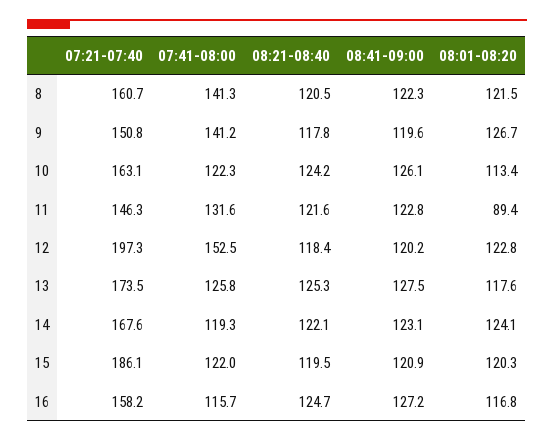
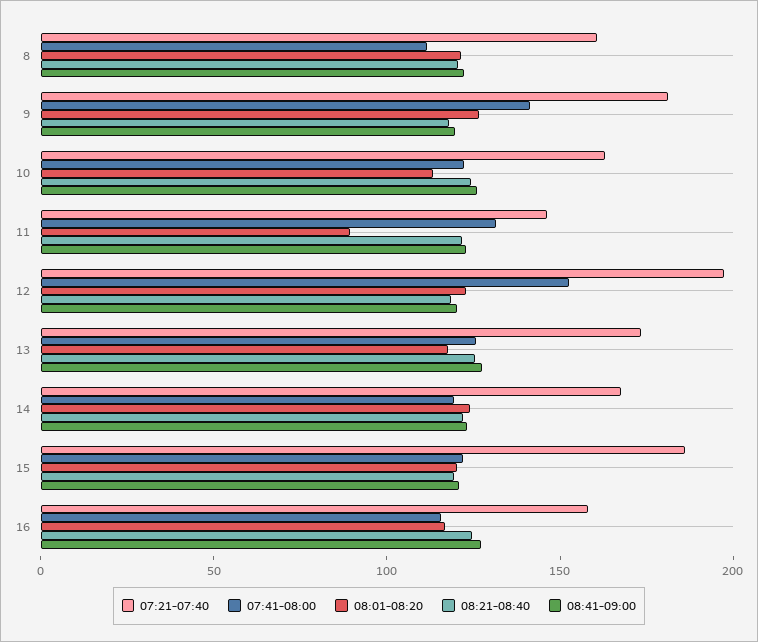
  {
    "07:21-07:40": {
      "8": 160.7,
-     "9": 150.8,
+     "9": 180,
      "10": 163.1,
      "11": 146.3,
      "12": 197.3,
      "13": 173.5,
      "14": 167.6,
      "15": 186.1,
      "16": 158.2
    },
    "07:41-08:00": {
-     "8": 141.3,
+     "8": 110,
      "9": 141.2,
      "10": 122.3,
      "11": 131.6,
      "12": 152.5,
      "13": 125.8,
      "14": 119.3,
      "15": 122,
      "16": 115.7
    },
    "08:21-08:40": {
      "8": 120.5,
      "9": 117.8,
      "10": 124.2,
      "11": 121.6,
      "12": 118.4,
      "13": 125.3,
      "14": 122.1,
      "15": 119.5,
      "16": 124.7
    },
    "08:41-09:00": {
      "8": 122.3,
      "9": 119.6,
      "10": 126.1,
      "11": 122.8,
      "12": 120.2,
      "13": 127.5,
      "14": 123.1,
      "15": 120.9,
      "16": 127.2
    },
    "08:01-08:20": {
      "8": 121.5,
      "9": 126.7,
      "10": 113.4,
      "11": 89.4,
      "12": 122.8,
      "13": 117.6,
      "14": 124.1,
      "15": 120.3,
      "16": 116.8
    }
  }

